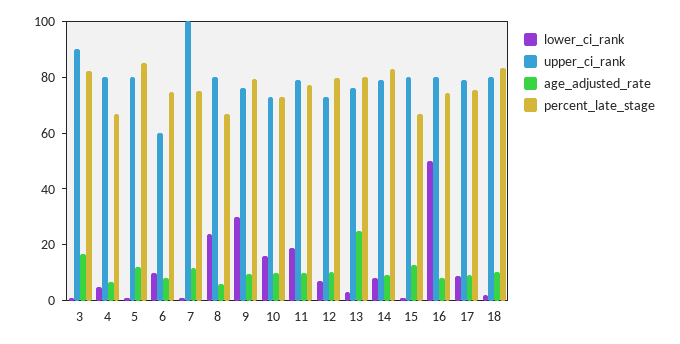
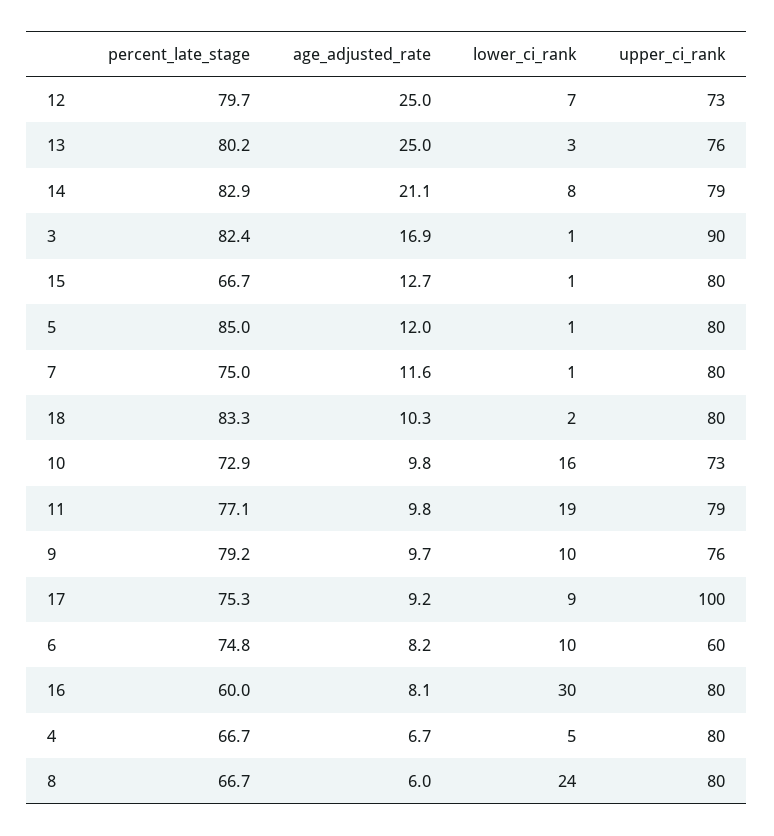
  {
    "lower_ci_rank": {
      "3": 1,
      "4": 5,
      "5": 1,
      "6": 10,
      "7": 1,
      "8": 24,
-     "9": 30,
+     "9": 10,
      "10": 16,
      "11": 19,
      "12": 7,
      "13": 3,
      "14": 8,
      "15": 1,
-     "16": 50,
+     "16": 30,
      "17": 9,
      "18": 2
    },
    "upper_ci_rank": {
      "3": 90,
      "4": 80,
      "5": 80,
      "6": 60,
-     "7": 100,
+     "7": 80,
      "8": 80,
      "9": 76,
      "10": 73,
      "11": 79,
      "12": 73,
      "13": 76,
      "14": 79,
      "15": 80,
      "16": 80,
-     "17": 80,
+     "17": 100,
      "18": 80
    },
    "age_adjusted_rate": {
      "3": 16.9,
      "4": 6.7,
      "5": 12,
      "6": 8.2,
      "7": 11.6,
      "8": 6,
      "9": 9.7,
      "10": 9.8,
      "11": 9.8,
-     "12": 10,
+     "12": 25,
      "13": 25,
-     "14": 10,
+     "14": 21.1,
      "15": 12.7,
      "16": 8.1,
      "17": 9.2,
      "18": 10.3
    },
    "percent_late_stage": {
      "3": 82.4,
      "4": 66.7,
      "5": 85,
      "6": 74.8,
      "7": 75,
      "8": 66.7,
      "9": 79.2,
      "10": 72.9,
      "11": 77.1,
      "12": 79.7,
      "13": 80.2,
      "14": 82.9,
      "15": 66.7,
-     "16": 75,
+     "16": 60,
      "17": 75.3,
      "18": 83.3
    }
  }

